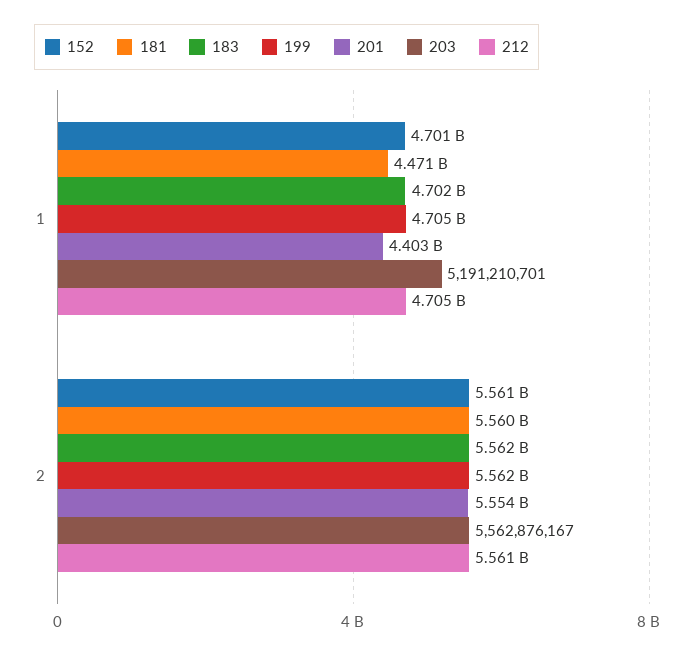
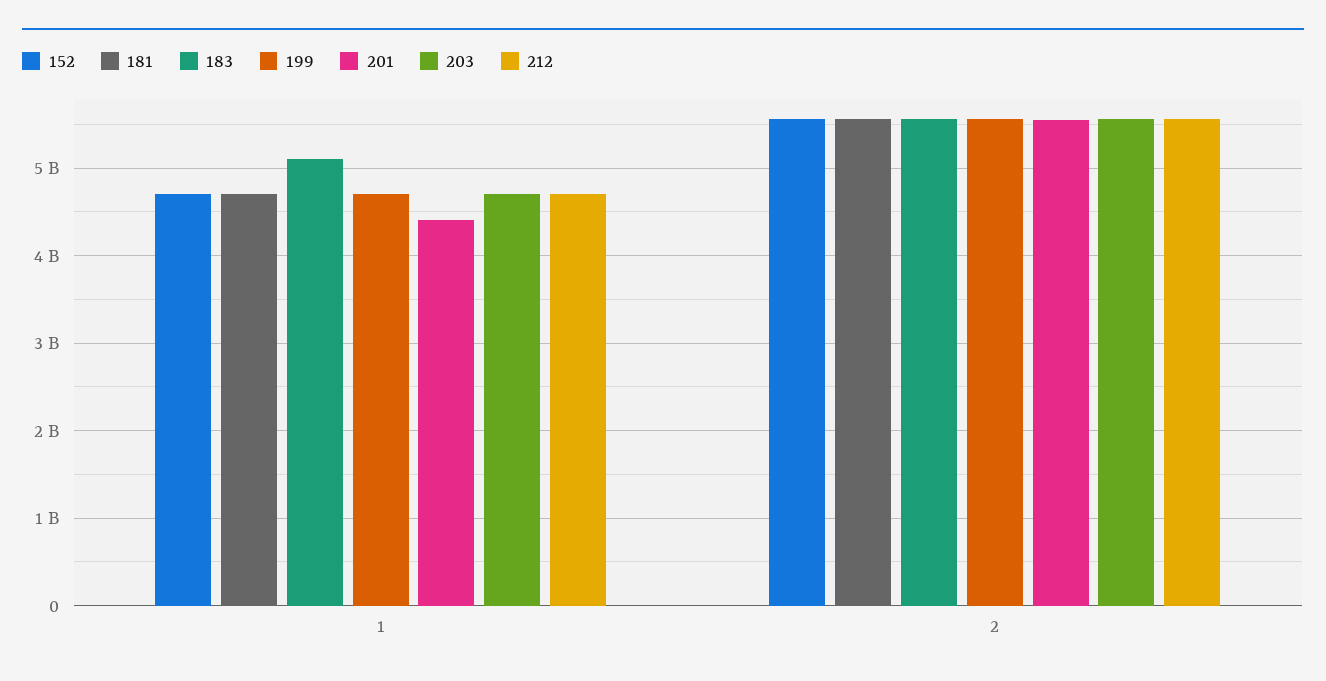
  {
    "152": {
      "1": 4701000000,
      "2": 5561000000
    },
    "181": {
-     "1": 4471000000,
+     "1": 4700000000,
      "2": 5560000000
    },
    "183": {
-     "1": 4702000000,
+     "1": 5100000000,
      "2": 5562000000
    },
    "199": {
      "1": 4705000000,
      "2": 5562000000
    },
    "201": {
      "1": 4403000000,
      "2": 5554000000
    },
    "203": {
-     "1": 5191210701,
+     "1": 4700000000,
      "2": 5562876167
    },
    "212": {
      "1": 4705000000,
      "2": 5561000000
    }
  }

